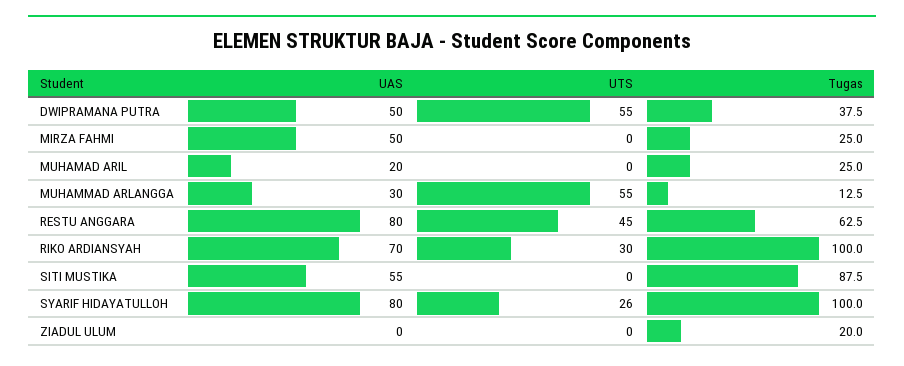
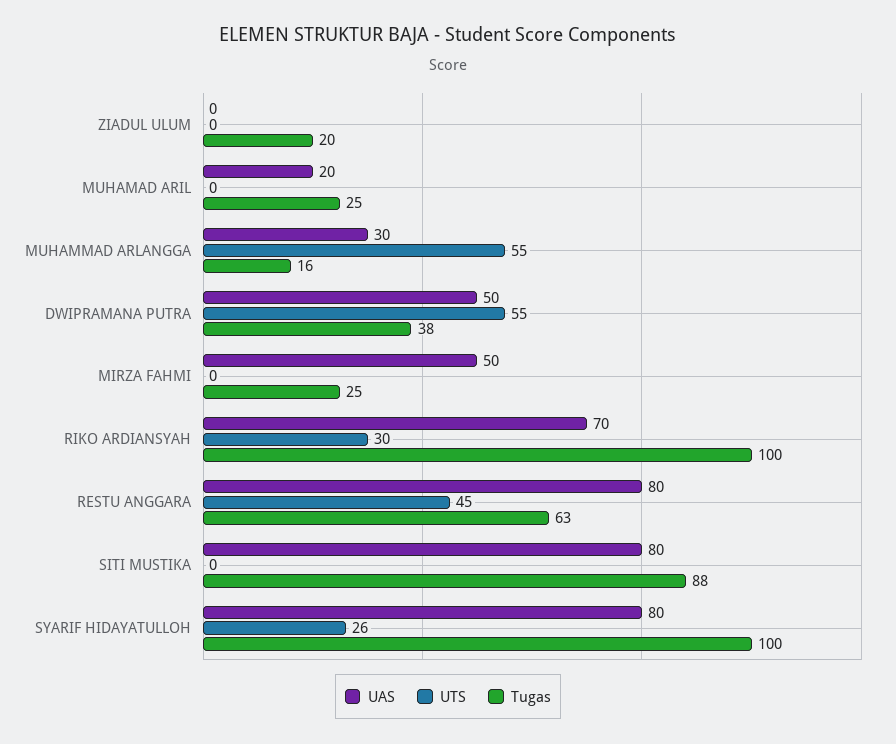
  {
    "UAS": {
      "DWIPRAMANA PUTRA": 50,
      "MIRZA FAHMI": 50,
      "MUHAMAD ARIL": 20,
      "MUHAMMAD ARLANGGA": 30,
      "RESTU ANGGARA": 80,
      "RIKO ARDIANSYAH": 70,
-     "SITI MUSTIKA": 55,
+     "SITI MUSTIKA": 80,
      "SYARIF HIDAYATULLOH": 80,
      "ZIADUL ULUM": 0
    },
    "UTS": {
      "DWIPRAMANA PUTRA": 55,
      "MIRZA FAHMI": 0,
      "MUHAMAD ARIL": 0,
      "MUHAMMAD ARLANGGA": 55,
      "RESTU ANGGARA": 45,
      "RIKO ARDIANSYAH": 30,
      "SITI MUSTIKA": 0,
      "SYARIF HIDAYATULLOH": 26,
      "ZIADUL ULUM": 0
    },
    "Tugas": {
      "DWIPRAMANA PUTRA": 37.5,
      "MIRZA FAHMI": 25,
      "MUHAMAD ARIL": 25,
-     "MUHAMMAD ARLANGGA": 12.5,
+     "MUHAMMAD ARLANGGA": 16,
      "RESTU ANGGARA": 62.5,
      "RIKO ARDIANSYAH": 100,
      "SITI MUSTIKA": 87.5,
      "SYARIF HIDAYATULLOH": 100,
      "ZIADUL ULUM": 20
    }
  }

